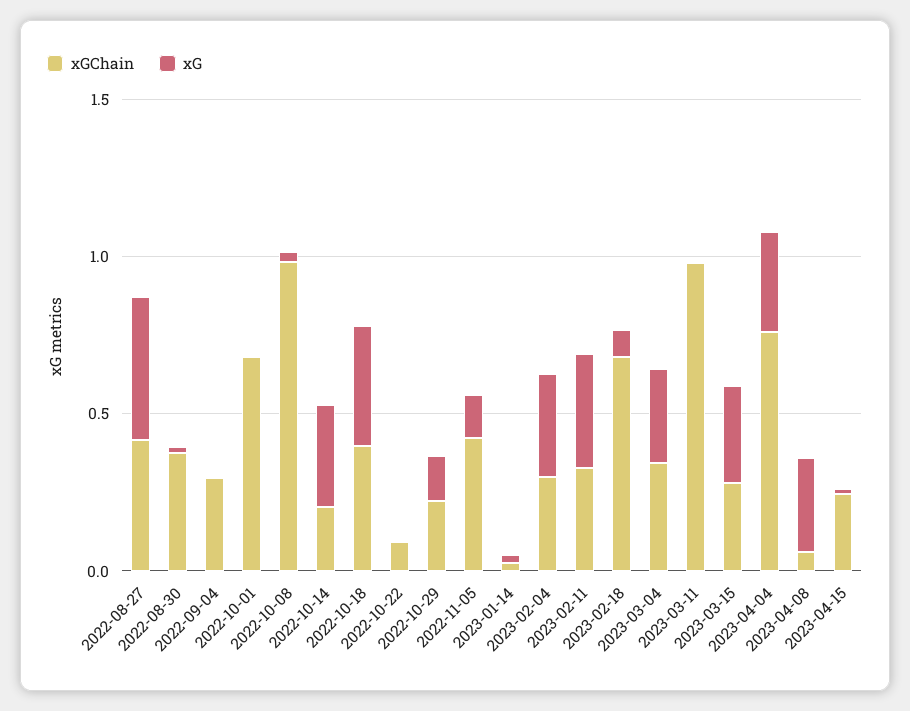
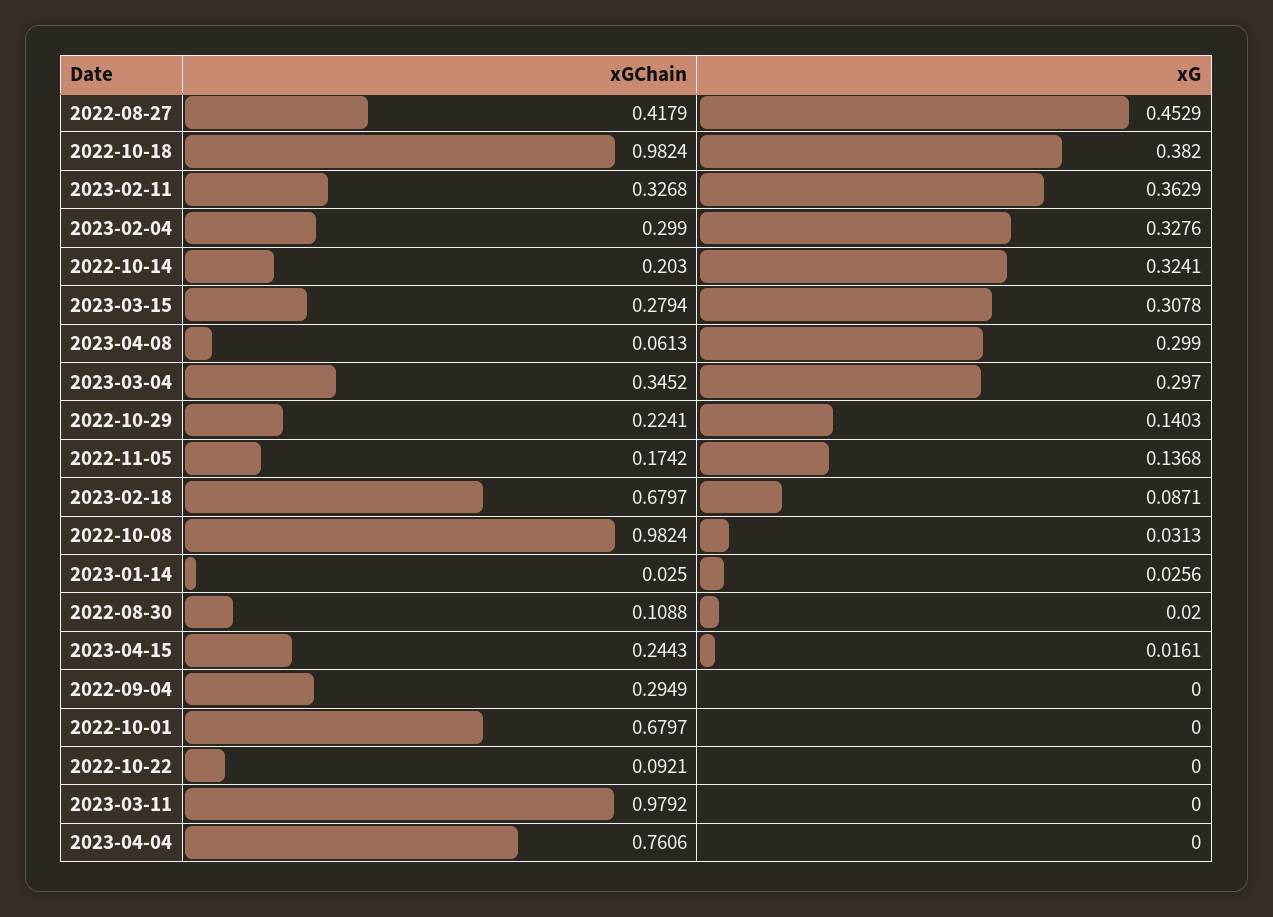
  {
    "xGChain": {
      "2022-08-27": 0.4179,
-     "2022-08-30": 0.4,
+     "2022-08-30": 0.1088,
      "2022-09-04": 0.2949,
      "2022-10-01": 0.6797,
      "2022-10-08": 0.9824,
      "2022-10-14": 0.203,
-     "2022-10-18": 0.4,
+     "2022-10-18": 0.9824,
      "2022-10-22": 0.0921,
      "2022-10-29": 0.2241,
-     "2022-11-05": 0.4,
+     "2022-11-05": 0.1742,
      "2023-01-14": 0.025,
      "2023-02-04": 0.299,
      "2023-02-11": 0.3268,
      "2023-02-18": 0.6797,
      "2023-03-04": 0.3452,
      "2023-03-11": 0.9792,
      "2023-03-15": 0.2794,
      "2023-04-04": 0.7606,
      "2023-04-08": 0.0613,
      "2023-04-15": 0.2443
    },
    "xG": {
      "2022-08-27": 0.4529,
      "2022-08-30": 0.02,
      "2022-09-04": 0,
      "2022-10-01": 0,
      "2022-10-08": 0.0313,
      "2022-10-14": 0.3241,
      "2022-10-18": 0.382,
      "2022-10-22": 0,
      "2022-10-29": 0.1403,
      "2022-11-05": 0.1368,
      "2023-01-14": 0.0256,
      "2023-02-04": 0.3276,
      "2023-02-11": 0.3629,
      "2023-02-18": 0.0871,
      "2023-03-04": 0.297,
      "2023-03-11": 0,
      "2023-03-15": 0.3078,
-     "2023-04-04": 0.3,
+     "2023-04-04": 0,
      "2023-04-08": 0.299,
      "2023-04-15": 0.0161
    }
  }

